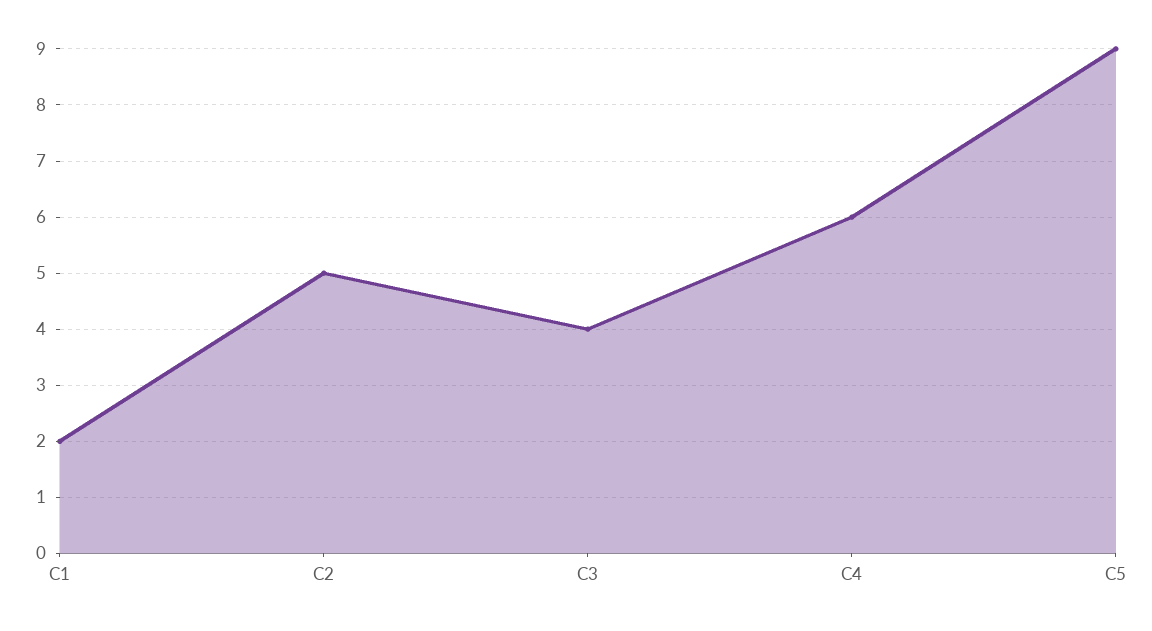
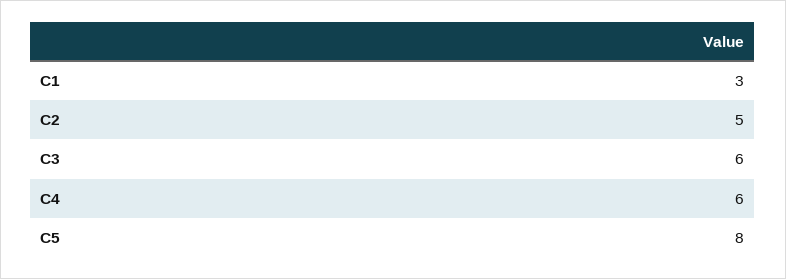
  {
-   "C1": 2,
+   "C1": 3,
    "C2": 5,
-   "C3": 4,
+   "C3": 6,
    "C4": 6,
-   "C5": 9
+   "C5": 8
  }

